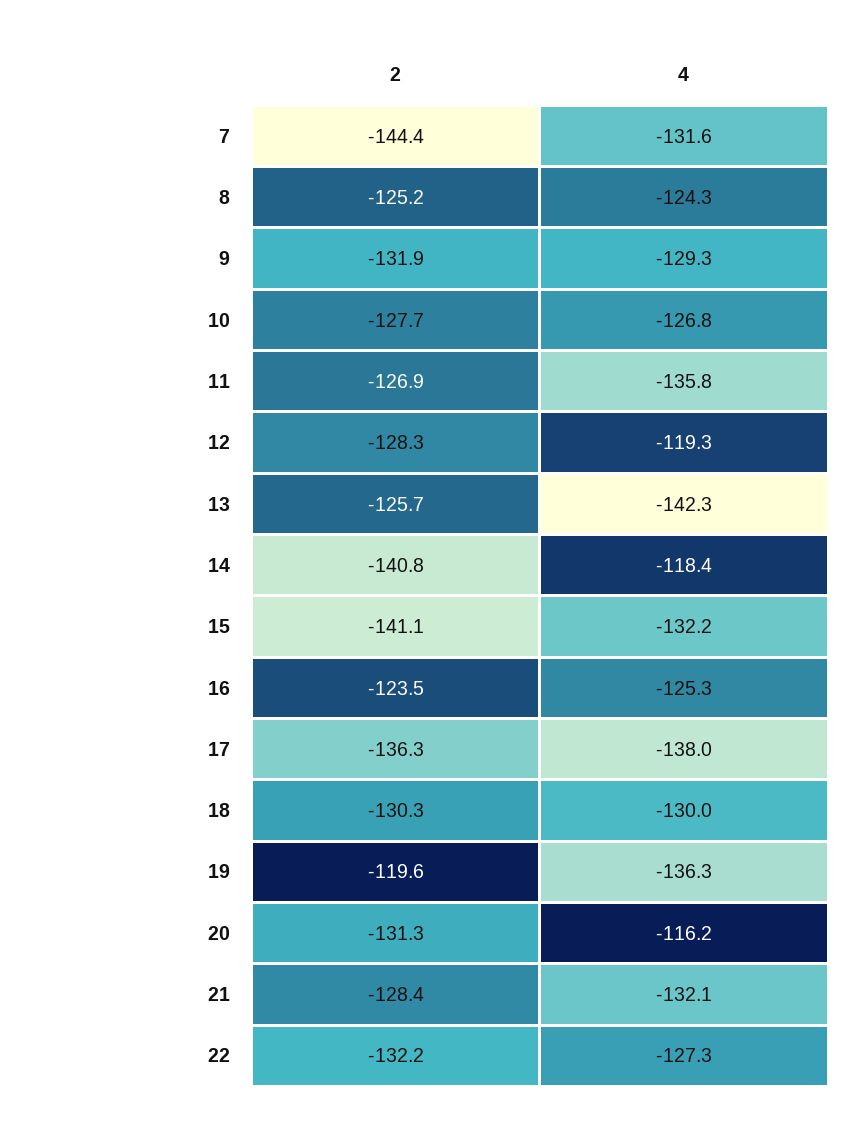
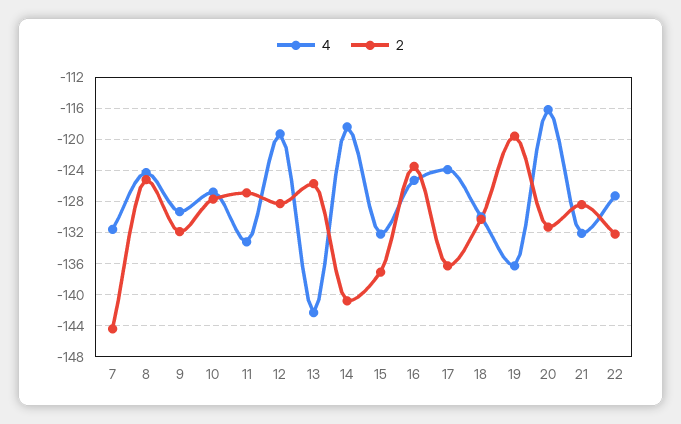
  {
    "2": {
      "7": -144.4,
      "8": -125.2,
      "9": -131.9,
      "10": -127.7,
      "11": -126.9,
      "12": -128.3,
      "13": -125.7,
      "14": -140.8,
-     "15": -141.1,
+     "15": -137,
      "16": -123.5,
      "17": -136.3,
      "18": -130.3,
      "19": -119.6,
      "20": -131.3,
      "21": -128.4,
      "22": -132.2
    },
    "4": {
      "7": -131.6,
      "8": -124.3,
      "9": -129.3,
      "10": -126.8,
-     "11": -135.8,
+     "11": -133,
      "12": -119.3,
      "13": -142.3,
      "14": -118.4,
      "15": -132.2,
      "16": -125.3,
-     "17": -138,
+     "17": -124,
      "18": -130,
      "19": -136.3,
      "20": -116.2,
      "21": -132.1,
      "22": -127.3
    }
  }

